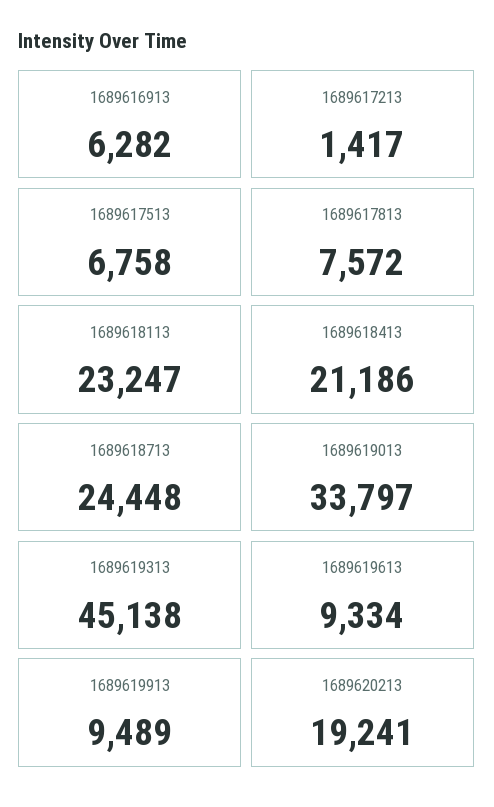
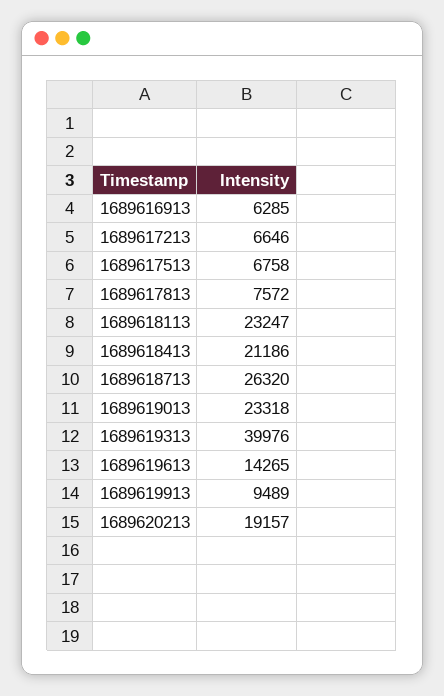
  {
-   "1689616913": 6282,
+   "1689616913": 6285,
-   "1689617213": 1417,
+   "1689617213": 6646,
    "1689617513": 6758,
    "1689617813": 7572,
    "1689618113": 23247,
    "1689618413": 21186,
-   "1689618713": 24448,
+   "1689618713": 26320,
-   "1689619013": 33797,
+   "1689619013": 23318,
-   "1689619313": 45138,
+   "1689619313": 39976,
-   "1689619613": 9334,
+   "1689619613": 14265,
    "1689619913": 9489,
-   "1689620213": 19241
+   "1689620213": 19157
  }

